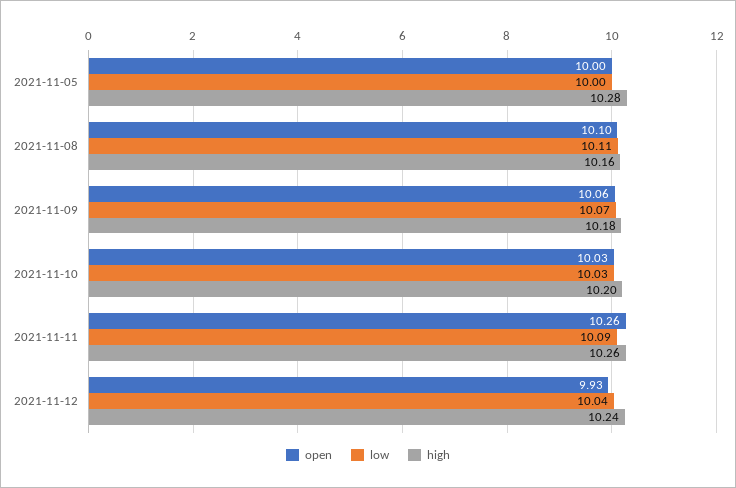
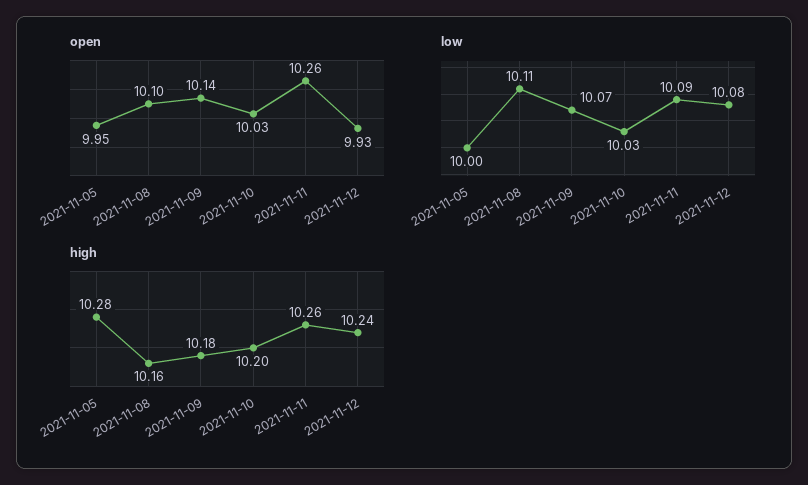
  {
    "open": {
-     "2021-11-05": 10,
+     "2021-11-05": 9.95,
      "2021-11-08": 10.1,
-     "2021-11-09": 10.06,
+     "2021-11-09": 10.14,
      "2021-11-10": 10.03,
      "2021-11-11": 10.26,
      "2021-11-12": 9.93
    },
    "low": {
      "2021-11-05": 10,
      "2021-11-08": 10.11,
      "2021-11-09": 10.07,
      "2021-11-10": 10.03,
      "2021-11-11": 10.09,
-     "2021-11-12": 10.04
+     "2021-11-12": 10.08
    },
    "high": {
      "2021-11-05": 10.28,
      "2021-11-08": 10.16,
      "2021-11-09": 10.18,
      "2021-11-10": 10.2,
      "2021-11-11": 10.26,
      "2021-11-12": 10.24
    }
  }

